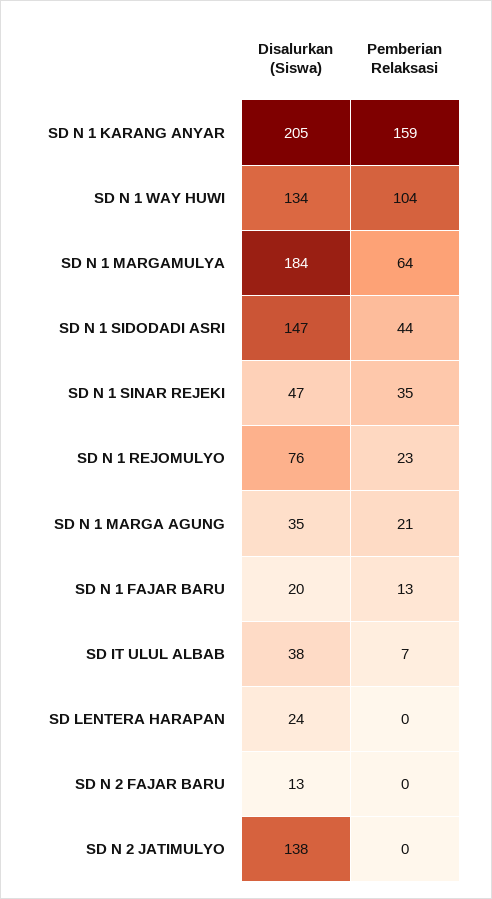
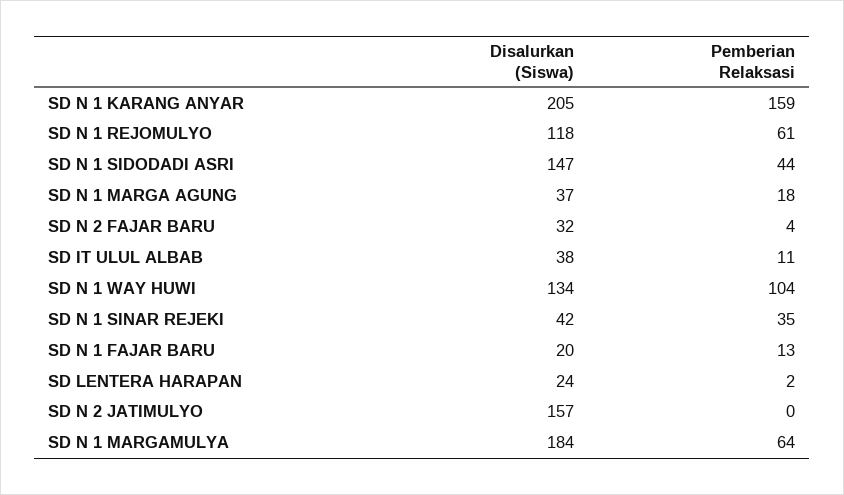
  {
    "Disalurkan (Siswa)": {
      "SD N 1 KARANG ANYAR": 205,
      "SD N 1 WAY HUWI": 134,
      "SD N 1 MARGAMULYA": 184,
      "SD N 1 SIDODADI ASRI": 147,
-     "SD N 1 SINAR REJEKI": 47,
+     "SD N 1 SINAR REJEKI": 42,
-     "SD N 1 REJOMULYO": 76,
+     "SD N 1 REJOMULYO": 118,
-     "SD N 1 MARGA AGUNG": 35,
+     "SD N 1 MARGA AGUNG": 37,
      "SD N 1 FAJAR BARU": 20,
      "SD IT ULUL ALBAB": 38,
      "SD LENTERA HARAPAN": 24,
-     "SD N 2 FAJAR BARU": 13,
+     "SD N 2 FAJAR BARU": 32,
-     "SD N 2 JATIMULYO": 138
+     "SD N 2 JATIMULYO": 157
    },
    "Pemberian Relaksasi": {
      "SD N 1 KARANG ANYAR": 159,
      "SD N 1 WAY HUWI": 104,
      "SD N 1 MARGAMULYA": 64,
      "SD N 1 SIDODADI ASRI": 44,
      "SD N 1 SINAR REJEKI": 35,
-     "SD N 1 REJOMULYO": 23,
+     "SD N 1 REJOMULYO": 61,
-     "SD N 1 MARGA AGUNG": 21,
+     "SD N 1 MARGA AGUNG": 18,
      "SD N 1 FAJAR BARU": 13,
-     "SD IT ULUL ALBAB": 7,
+     "SD IT ULUL ALBAB": 11,
-     "SD LENTERA HARAPAN": 0,
+     "SD LENTERA HARAPAN": 2,
-     "SD N 2 FAJAR BARU": 0,
+     "SD N 2 FAJAR BARU": 4,
      "SD N 2 JATIMULYO": 0
    }
  }

